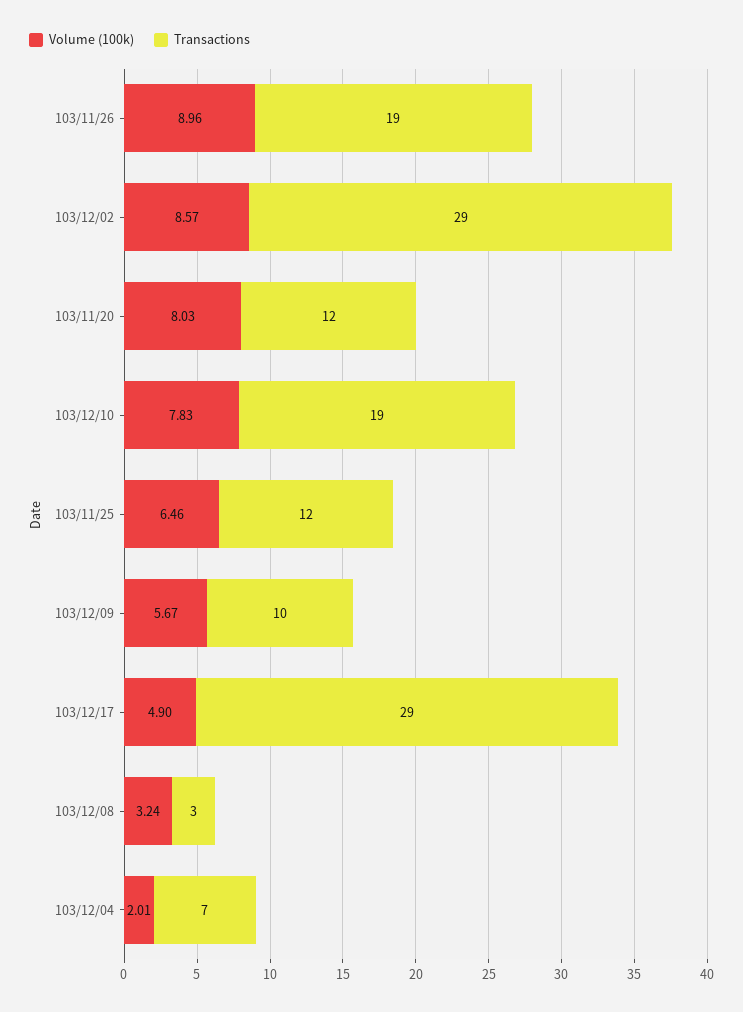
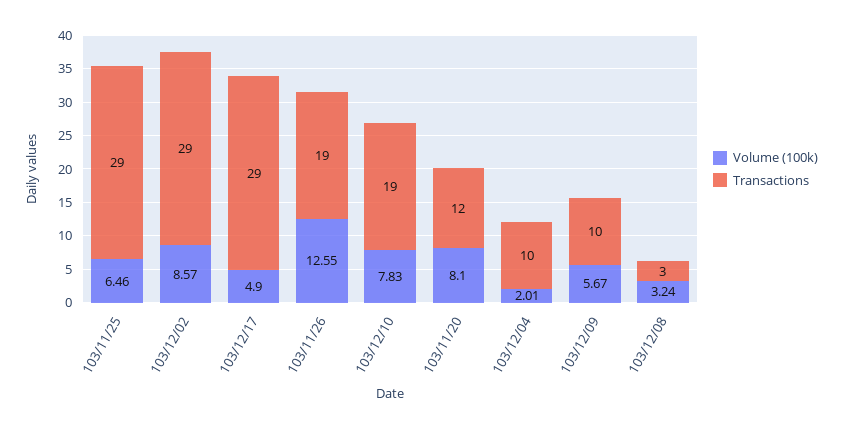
  {
    "Volume (100k)": {
-     "103/11/26": 8.96,
+     "103/11/26": 12.55,
      "103/12/02": 8.57,
-     "103/11/20": 8.03,
+     "103/11/20": 8.1,
      "103/12/10": 7.83,
      "103/11/25": 6.46,
      "103/12/09": 5.67,
      "103/12/17": 4.9,
      "103/12/08": 3.24,
      "103/12/04": 2.01
    },
    "Transactions": {
      "103/11/26": 19,
      "103/12/02": 29,
      "103/11/20": 12,
      "103/12/10": 19,
-     "103/11/25": 12,
+     "103/11/25": 29,
      "103/12/09": 10,
      "103/12/17": 29,
      "103/12/08": 3,
-     "103/12/04": 7
+     "103/12/04": 10
    }
  }

